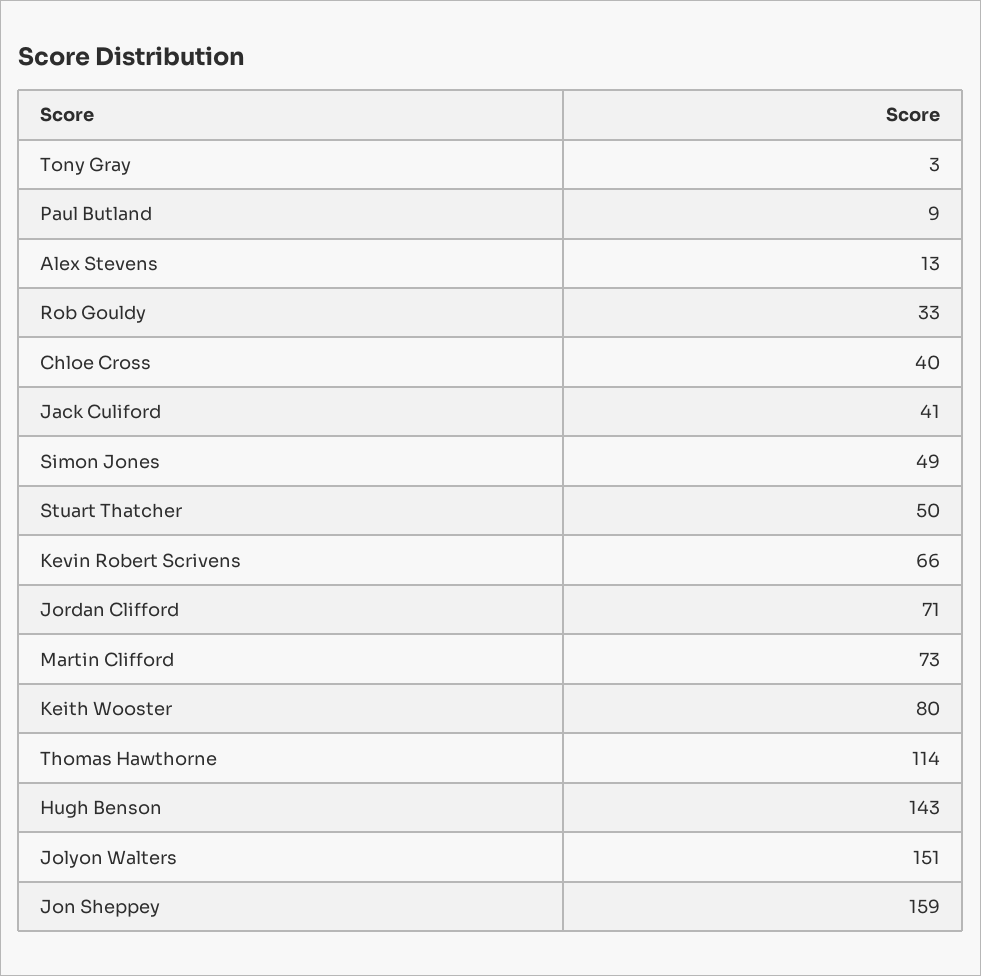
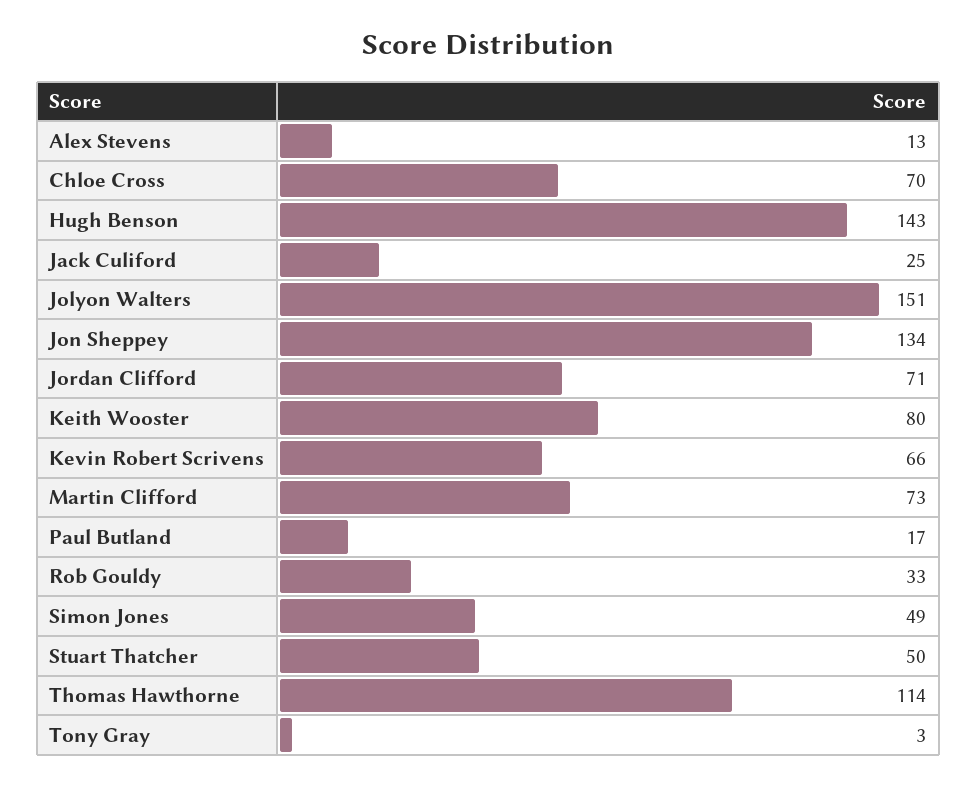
  {
    "Tony Gray": 3,
-   "Paul Butland": 9,
+   "Paul Butland": 17,
    "Alex Stevens": 13,
    "Rob Gouldy": 33,
-   "Chloe Cross": 40,
+   "Chloe Cross": 70,
-   "Jack Culiford": 41,
+   "Jack Culiford": 25,
    "Simon Jones": 49,
    "Stuart Thatcher": 50,
    "Kevin Robert Scrivens": 66,
    "Jordan Clifford": 71,
    "Martin Clifford": 73,
    "Keith Wooster": 80,
    "Thomas Hawthorne": 114,
    "Hugh Benson": 143,
    "Jolyon Walters": 151,
-   "Jon Sheppey": 159
+   "Jon Sheppey": 134
  }

